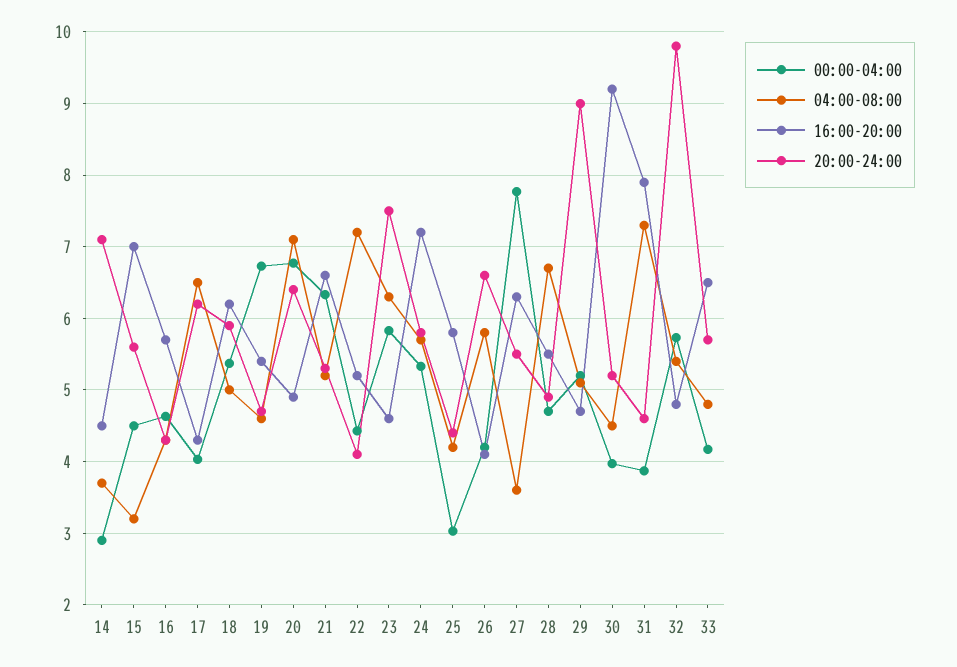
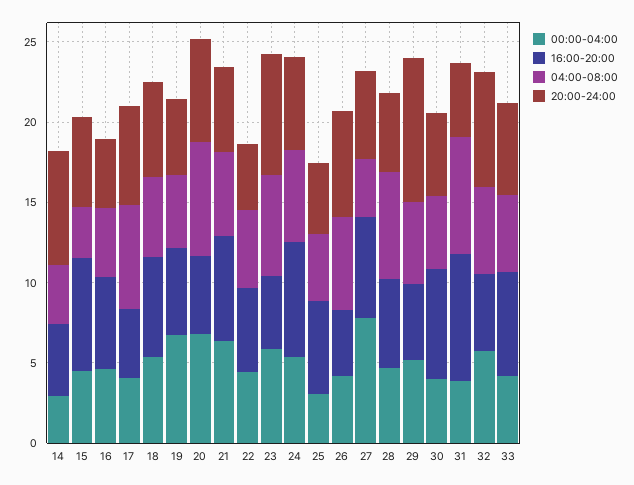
  {
    "00:00-04:00": {
      "14": 2.9,
      "15": 4.5,
      "16": 4.6,
      "17": 4,
      "18": 5.4,
      "19": 6.7,
      "20": 6.8,
      "21": 6.3,
      "22": 4.4,
      "23": 5.8,
      "24": 5.3,
      "25": 3,
      "26": 4.2,
      "27": 7.8,
      "28": 4.7,
      "29": 5.2,
      "30": 4,
      "31": 3.9,
      "32": 5.7,
      "33": 4.2
    },
    "04:00-08:00": {
      "14": 3.7,
      "15": 3.2,
      "16": 4.3,
      "17": 6.5,
      "18": 5,
      "19": 4.6,
      "20": 7.1,
      "21": 5.2,
-     "22": 7.2,
+     "22": 5,
      "23": 6.3,
      "24": 5.7,
      "25": 4.2,
      "26": 5.8,
      "27": 3.6,
      "28": 6.7,
      "29": 5.1,
      "30": 4.5,
      "31": 7.3,
      "32": 5.4,
      "33": 4.8
    },
    "16:00-20:00": {
      "14": 4.5,
      "15": 7,
      "16": 5.7,
      "17": 4.3,
      "18": 6.2,
      "19": 5.4,
      "20": 4.9,
      "21": 6.6,
      "22": 5.2,
      "23": 4.6,
      "24": 7.2,
      "25": 5.8,
      "26": 4.1,
      "27": 6.3,
      "28": 5.5,
      "29": 4.7,
-     "30": 9.2,
+     "30": 7,
      "31": 7.9,
      "32": 4.8,
      "33": 6.5
    },
    "20:00-24:00": {
      "14": 7.1,
      "15": 5.6,
      "16": 4.3,
      "17": 6.2,
      "18": 5.9,
      "19": 4.7,
      "20": 6.4,
      "21": 5.3,
      "22": 4.1,
      "23": 7.5,
      "24": 5.8,
      "25": 4.4,
      "26": 6.6,
      "27": 5.5,
      "28": 4.9,
      "29": 9,
      "30": 5.2,
      "31": 4.6,
-     "32": 9.8,
+     "32": 7,
      "33": 5.7
    }
  }

